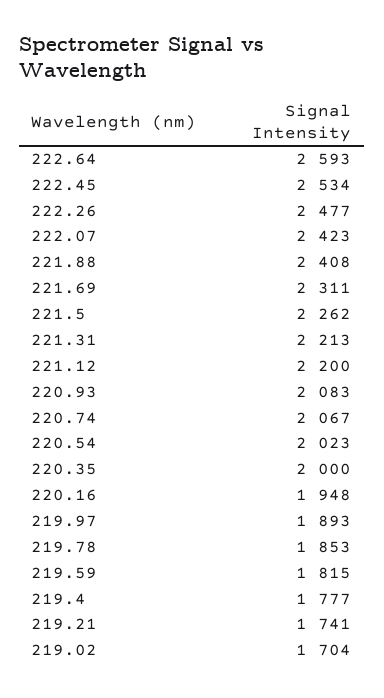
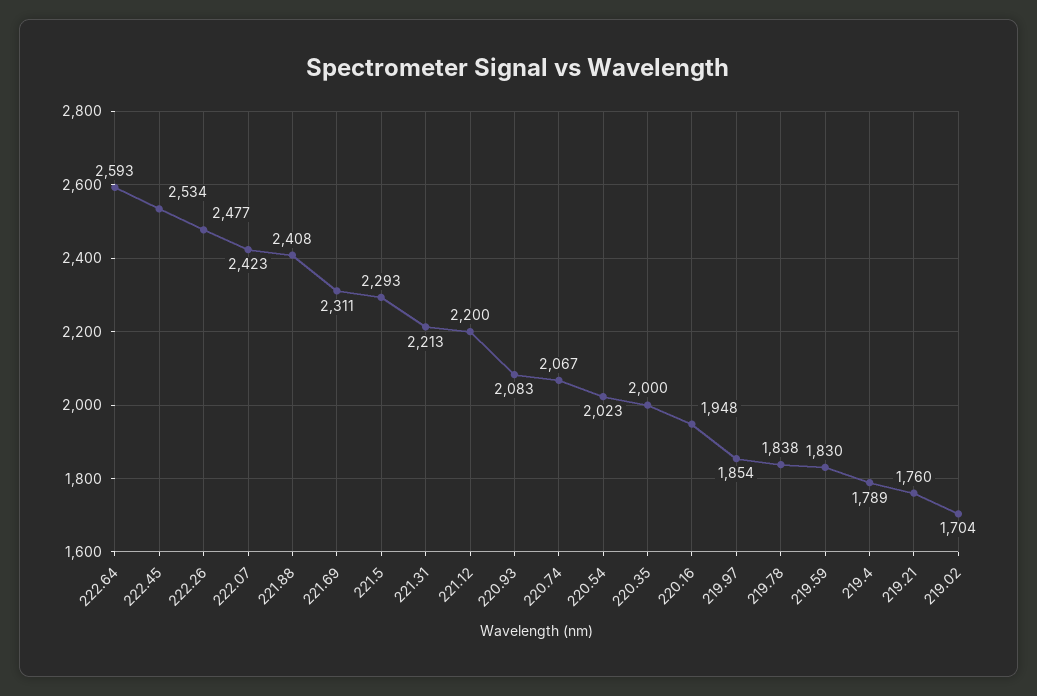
  {
    "222.64": 2593,
    "222.45": 2534,
    "222.26": 2477,
    "222.07": 2423,
    "221.88": 2408,
    "221.69": 2311,
-   "221.5": 2262,
+   "221.5": 2293,
    "221.31": 2213,
    "221.12": 2200,
    "220.93": 2083,
    "220.74": 2067,
    "220.54": 2023,
    "220.35": 2000,
    "220.16": 1948,
-   "219.97": 1893,
+   "219.97": 1854,
-   "219.78": 1853,
+   "219.78": 1838,
-   "219.59": 1815,
+   "219.59": 1830,
-   "219.4": 1777,
+   "219.4": 1789,
-   "219.21": 1741,
+   "219.21": 1760,
    "219.02": 1704
  }

